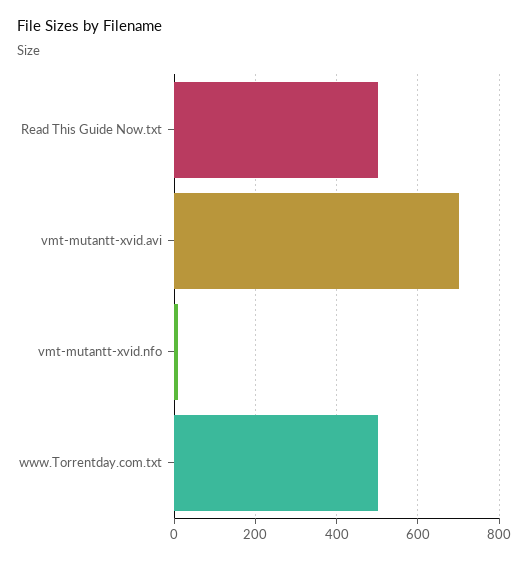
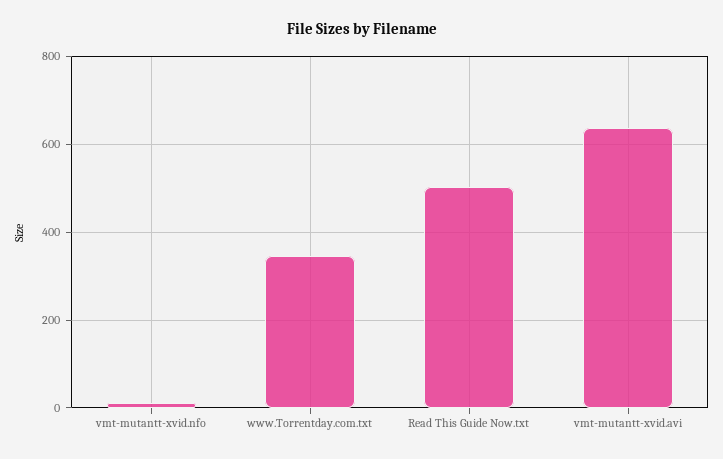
  {
    "Read This Guide Now.txt": 500,
-   "vmt-mutantt-xvid.avi": 700,
+   "vmt-mutantt-xvid.avi": 640,
    "vmt-mutantt-xvid.nfo": 20,
-   "www.Torrentday.com.txt": 500
+   "www.Torrentday.com.txt": 340
  }

